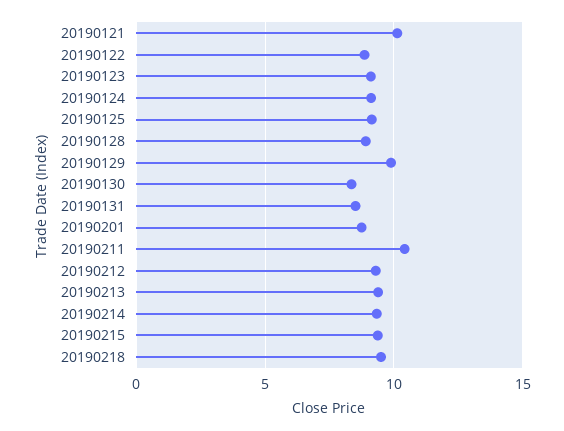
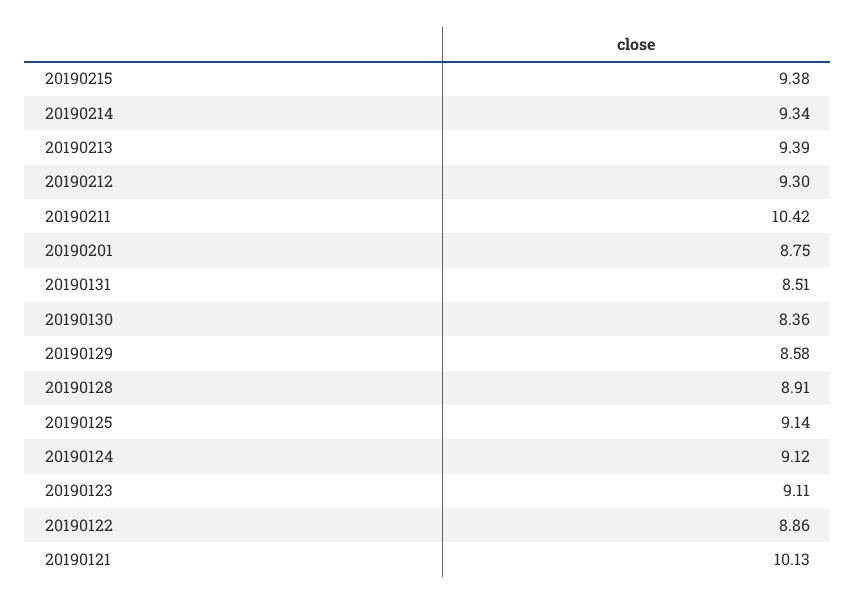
  {
    "20190121": 10.13,
    "20190122": 8.86,
    "20190123": 9.11,
    "20190124": 9.12,
    "20190125": 9.14,
    "20190128": 8.91,
-   "20190129": 10,
+   "20190129": 8.58,
    "20190130": 8.36,
    "20190131": 8.51,
    "20190201": 8.75,
    "20190211": 10.42,
    "20190212": 9.3,
    "20190213": 9.39,
    "20190214": 9.34,
-   "20190215": 9.38,
+   "20190215": 9.38
-   "20190218": 9.5
  }

